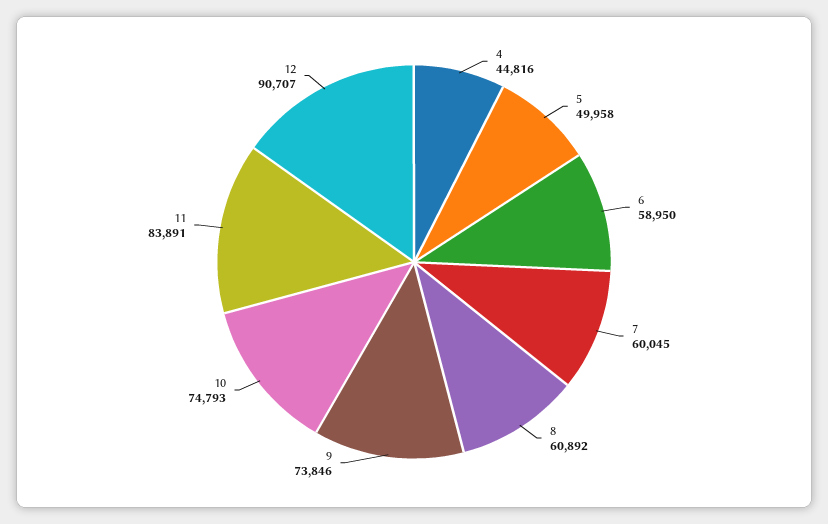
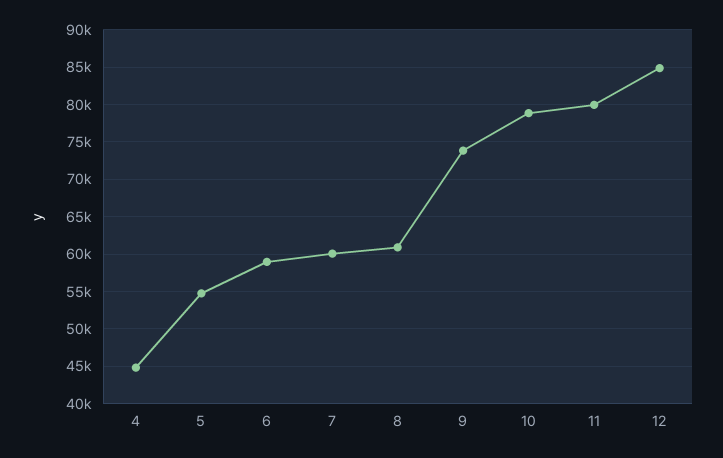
  {
    "4": 44816,
-   "5": 49958,
+   "5": 55000,
    "6": 58950,
    "7": 60045,
    "8": 60892,
    "9": 73846,
-   "10": 74793,
+   "10": 79000,
-   "11": 83891,
+   "11": 80000,
-   "12": 90707
+   "12": 85000
  }

